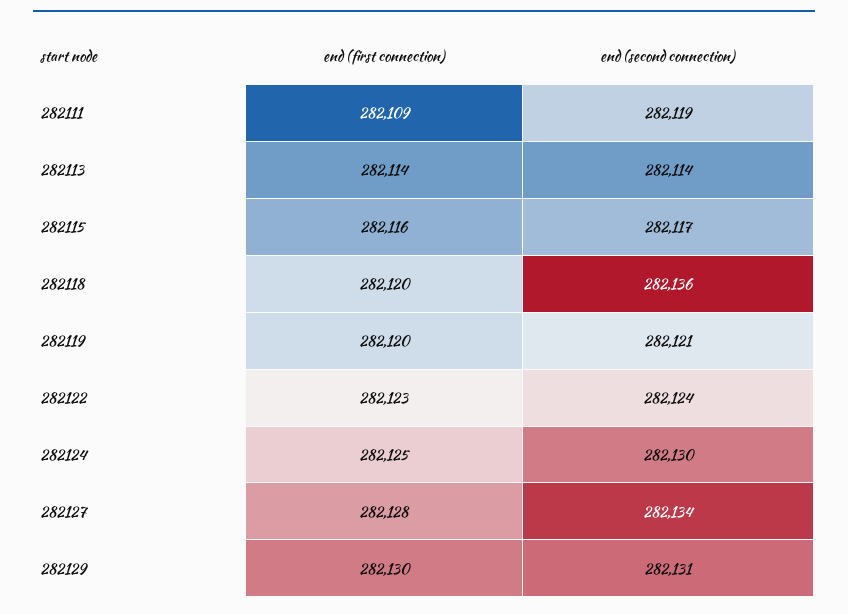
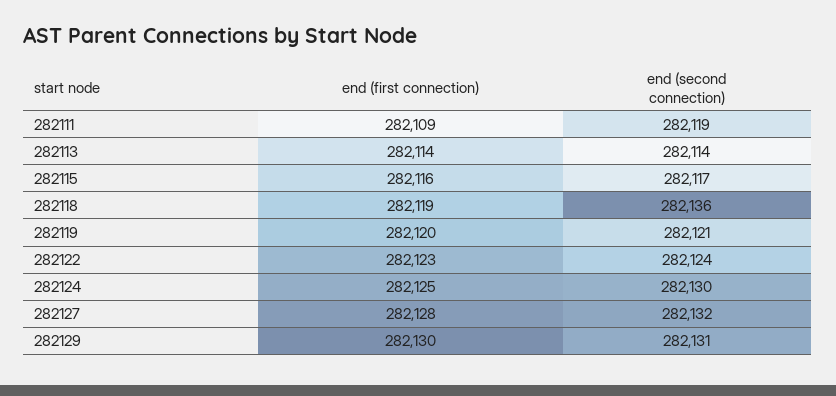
  {
    "end (first connection)": {
      "282111": 282109,
      "282113": 282114,
      "282115": 282116,
-     "282118": 282120,
+     "282118": 282119,
      "282119": 282120,
      "282122": 282123,
      "282124": 282125,
      "282127": 282128,
      "282129": 282130
    },
    "end (second connection)": {
      "282111": 282119,
      "282113": 282114,
      "282115": 282117,
      "282118": 282136,
      "282119": 282121,
      "282122": 282124,
      "282124": 282130,
-     "282127": 282134,
+     "282127": 282132,
      "282129": 282131
    }
  }

